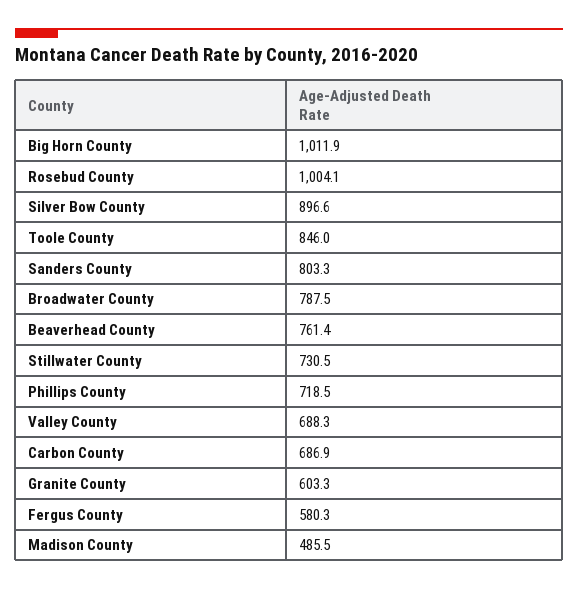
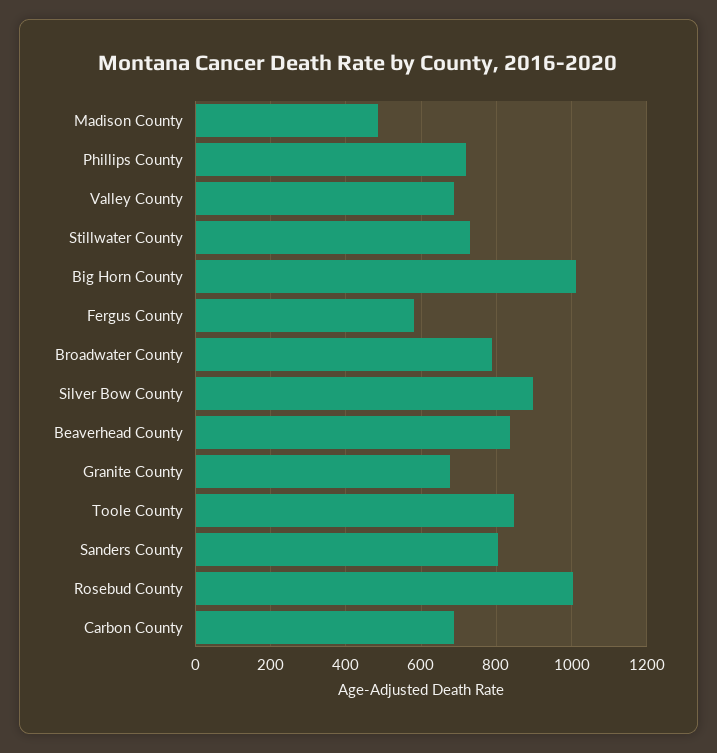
  {
    "Big Horn County": 1011.9,
    "Rosebud County": 1004.1,
    "Silver Bow County": 896.6,
    "Toole County": 846,
    "Sanders County": 803.3,
    "Broadwater County": 787.5,
-   "Beaverhead County": 761.4,
+   "Beaverhead County": 840,
    "Stillwater County": 730.5,
    "Phillips County": 718.5,
    "Valley County": 688.3,
    "Carbon County": 686.9,
-   "Granite County": 603.3,
+   "Granite County": 680,
    "Fergus County": 580.3,
    "Madison County": 485.5
  }

